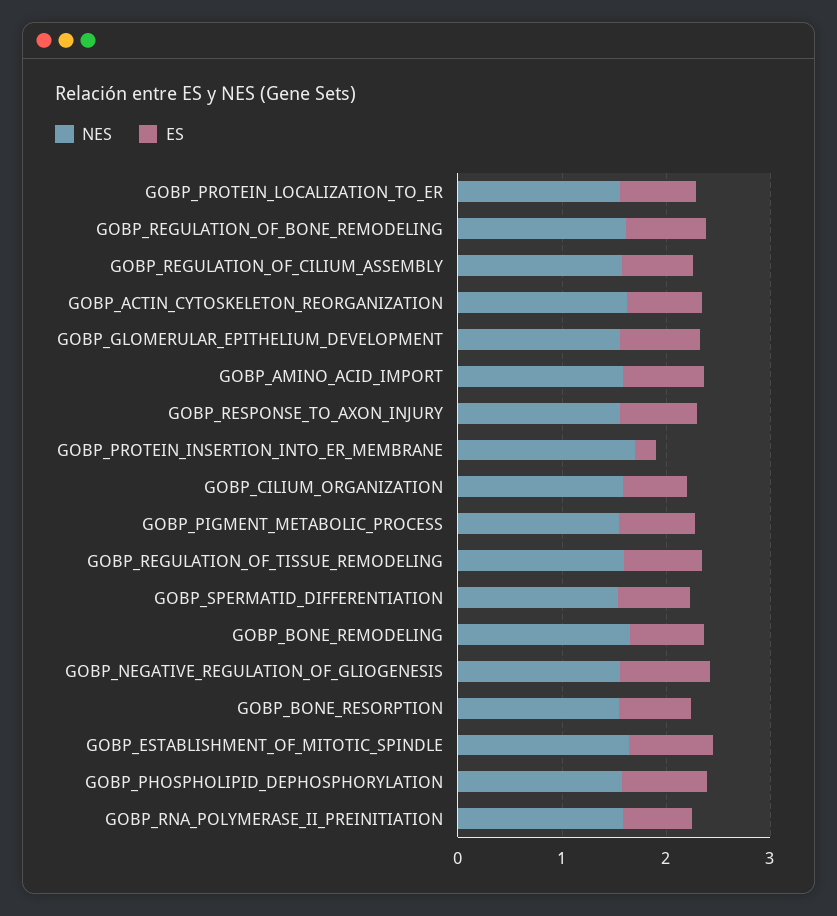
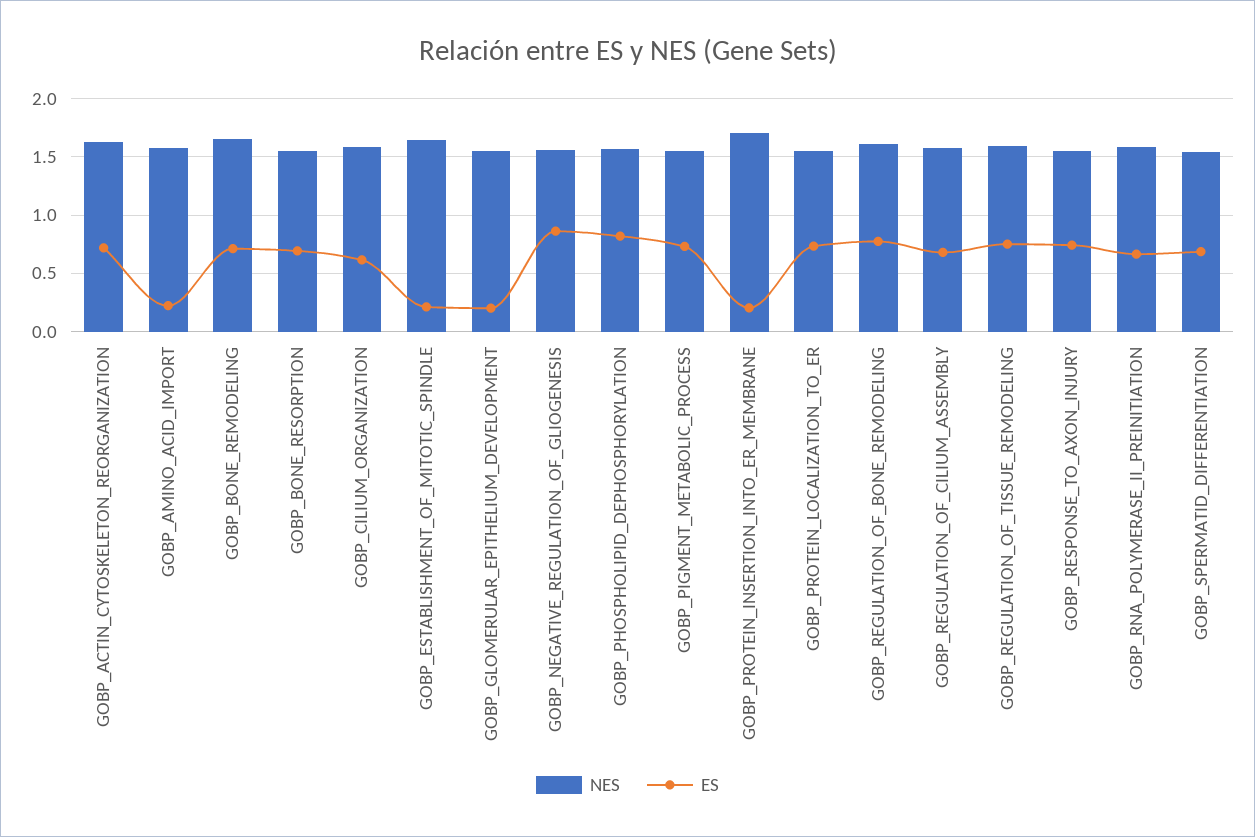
  {
    "NES": {
      "GOBP_PROTEIN_LOCALIZATION_TO_ER": 1.6,
      "GOBP_REGULATION_OF_BONE_REMODELING": 1.6,
      "GOBP_REGULATION_OF_CILIUM_ASSEMBLY": 1.6,
      "GOBP_ACTIN_CYTOSKELETON_REORGANIZATION": 1.6,
      "GOBP_GLOMERULAR_EPITHELIUM_DEVELOPMENT": 1.6,
      "GOBP_AMINO_ACID_IMPORT": 1.6,
      "GOBP_RESPONSE_TO_AXON_INJURY": 1.6,
      "GOBP_PROTEIN_INSERTION_INTO_ER_MEMBRANE": 1.7,
      "GOBP_CILIUM_ORGANIZATION": 1.6,
      "GOBP_PIGMENT_METABOLIC_PROCESS": 1.5,
      "GOBP_REGULATION_OF_TISSUE_REMODELING": 1.6,
      "GOBP_SPERMATID_DIFFERENTIATION": 1.5,
      "GOBP_BONE_REMODELING": 1.7,
      "GOBP_NEGATIVE_REGULATION_OF_GLIOGENESIS": 1.6,
      "GOBP_BONE_RESORPTION": 1.5,
      "GOBP_ESTABLISHMENT_OF_MITOTIC_SPINDLE": 1.6,
      "GOBP_PHOSPHOLIPID_DEPHOSPHORYLATION": 1.6,
      "GOBP_RNA_POLYMERASE_II_PREINITIATION": 1.6
    },
    "ES": {
      "GOBP_PROTEIN_LOCALIZATION_TO_ER": 0.7,
      "GOBP_REGULATION_OF_BONE_REMODELING": 0.8,
      "GOBP_REGULATION_OF_CILIUM_ASSEMBLY": 0.7,
      "GOBP_ACTIN_CYTOSKELETON_REORGANIZATION": 0.7,
-     "GOBP_GLOMERULAR_EPITHELIUM_DEVELOPMENT": 0.8,
+     "GOBP_GLOMERULAR_EPITHELIUM_DEVELOPMENT": 0.2,
-     "GOBP_AMINO_ACID_IMPORT": 0.8,
+     "GOBP_AMINO_ACID_IMPORT": 0.2,
      "GOBP_RESPONSE_TO_AXON_INJURY": 0.7,
      "GOBP_PROTEIN_INSERTION_INTO_ER_MEMBRANE": 0.2,
      "GOBP_CILIUM_ORGANIZATION": 0.6,
      "GOBP_PIGMENT_METABOLIC_PROCESS": 0.7,
      "GOBP_REGULATION_OF_TISSUE_REMODELING": 0.8,
      "GOBP_SPERMATID_DIFFERENTIATION": 0.7,
      "GOBP_BONE_REMODELING": 0.7,
      "GOBP_NEGATIVE_REGULATION_OF_GLIOGENESIS": 0.9,
      "GOBP_BONE_RESORPTION": 0.7,
-     "GOBP_ESTABLISHMENT_OF_MITOTIC_SPINDLE": 0.8,
+     "GOBP_ESTABLISHMENT_OF_MITOTIC_SPINDLE": 0.2,
      "GOBP_PHOSPHOLIPID_DEPHOSPHORYLATION": 0.8,
      "GOBP_RNA_POLYMERASE_II_PREINITIATION": 0.7
    }
  }

